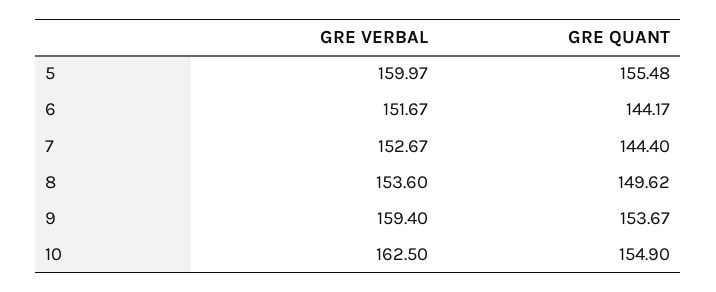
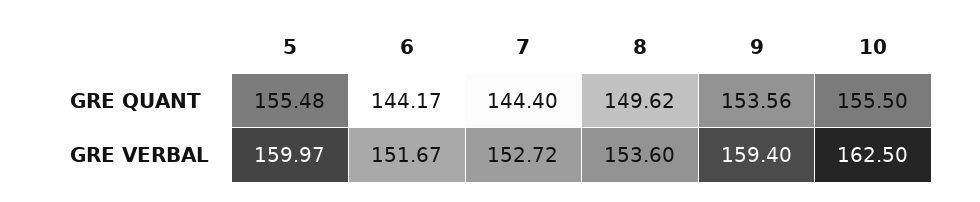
  {
    "GRE VERBAL": {
      "5": 159.97,
      "6": 151.67,
-     "7": 152.67,
+     "7": 152.72,
      "8": 153.6,
      "9": 159.4,
      "10": 162.5
    },
    "GRE QUANT": {
      "5": 155.48,
      "6": 144.17,
      "7": 144.4,
      "8": 149.62,
-     "9": 153.67,
+     "9": 153.56,
-     "10": 154.9
+     "10": 155.5
    }
  }

